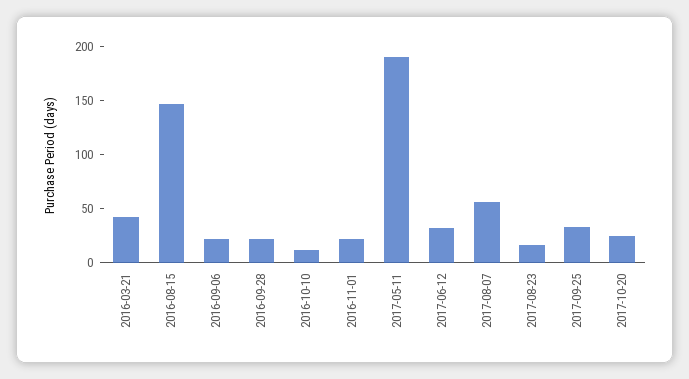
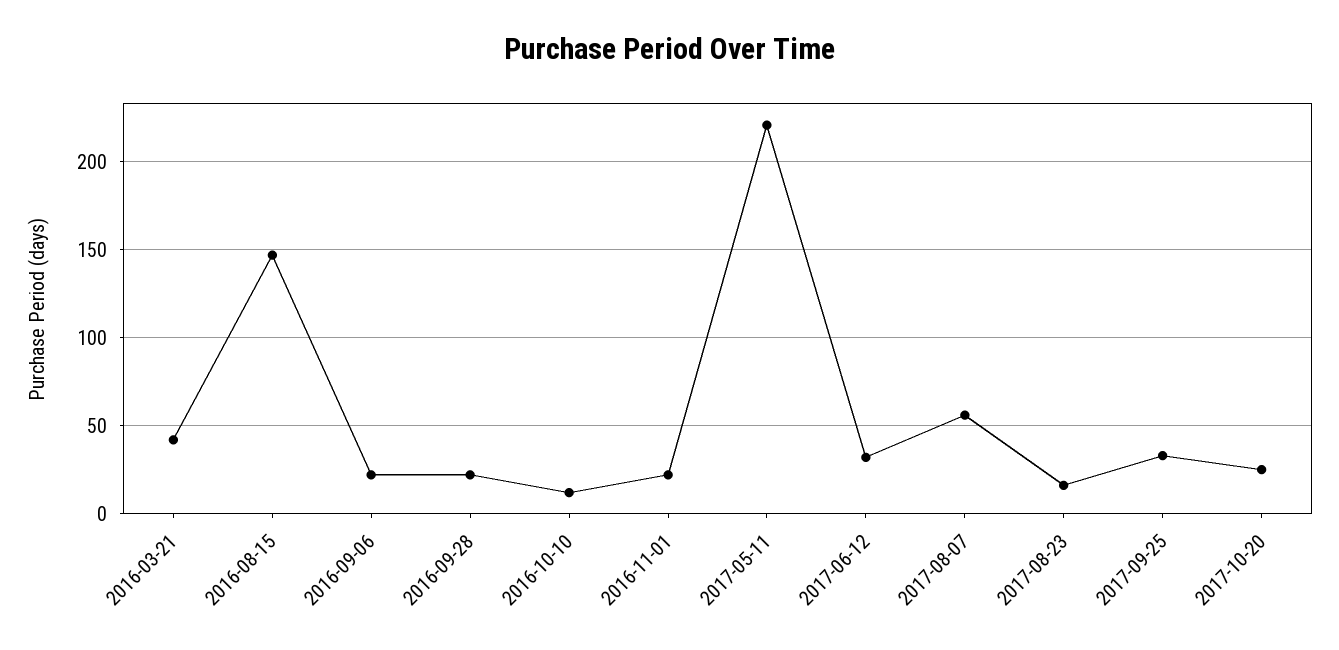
  {
    "2016-03-21": 40,
    "2016-08-15": 145,
    "2016-09-06": 20,
    "2016-09-28": 20,
    "2016-10-10": 10,
    "2016-11-01": 20,
-   "2017-05-11": 190,
+   "2017-05-11": 220,
    "2017-06-12": 30,
    "2017-08-07": 55,
    "2017-08-23": 15,
    "2017-09-25": 35,
    "2017-10-20": 25
  }

